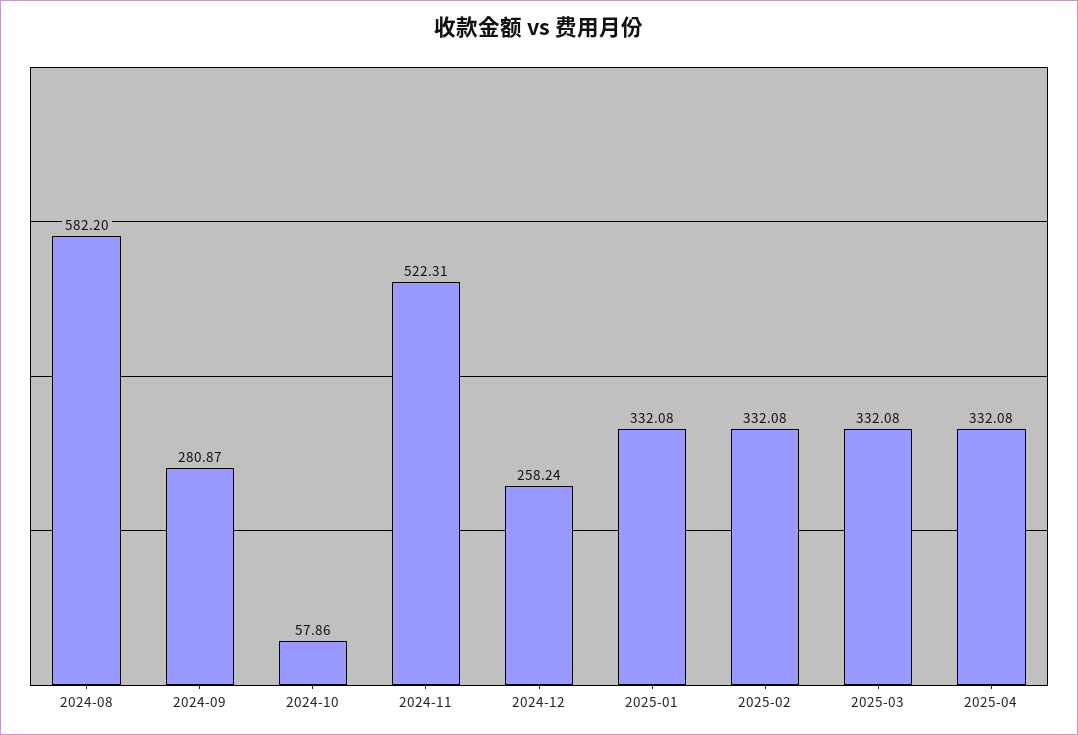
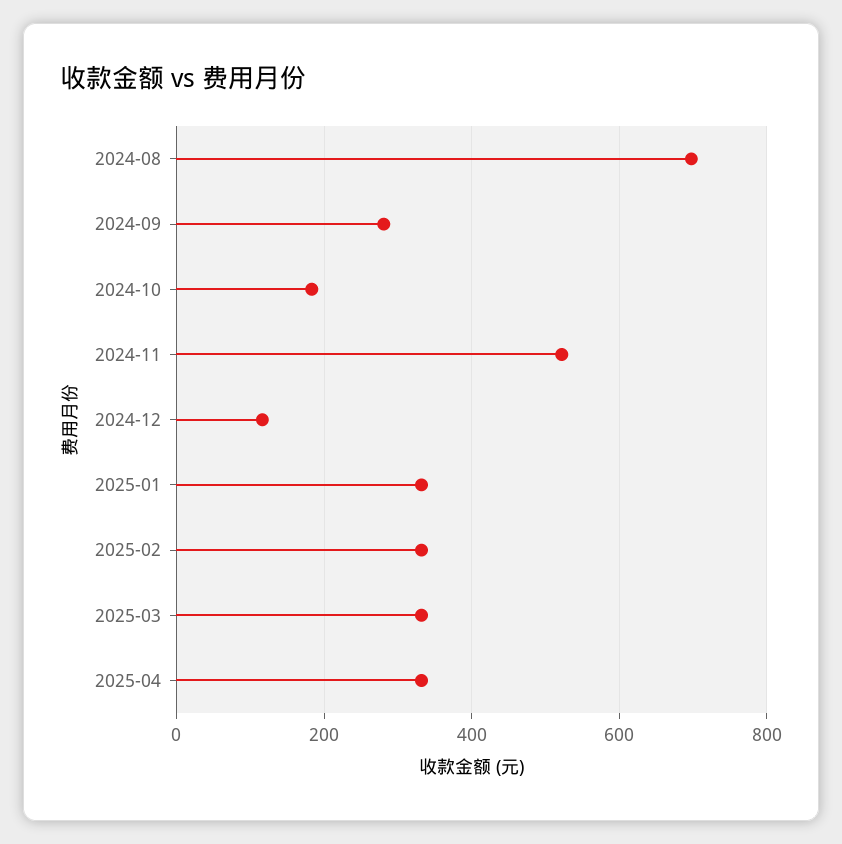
  {
-   "2024-08": 582.2,
+   "2024-08": 700,
    "2024-09": 280.87,
-   "2024-10": 57.86,
+   "2024-10": 180,
    "2024-11": 522.31,
-   "2024-12": 258.24,
+   "2024-12": 120,
    "2025-01": 332.08,
    "2025-02": 332.08,
    "2025-03": 332.08,
    "2025-04": 332.08
  }

